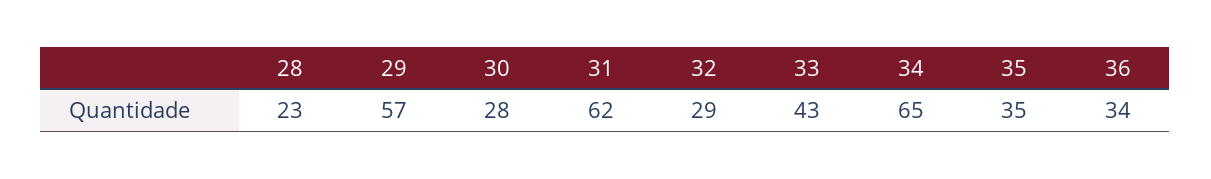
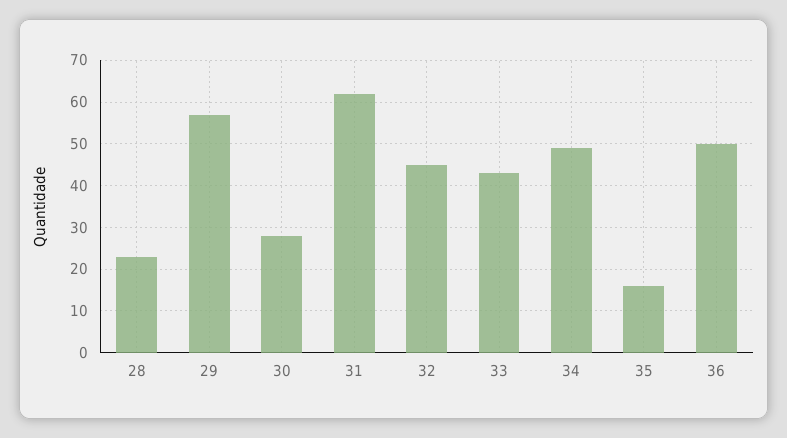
  {
    "28": 23,
    "29": 57,
    "30": 28,
    "31": 62,
-   "32": 29,
+   "32": 45,
    "33": 43,
-   "34": 65,
+   "34": 50,
-   "35": 35,
+   "35": 15,
-   "36": 34
+   "36": 50
  }

